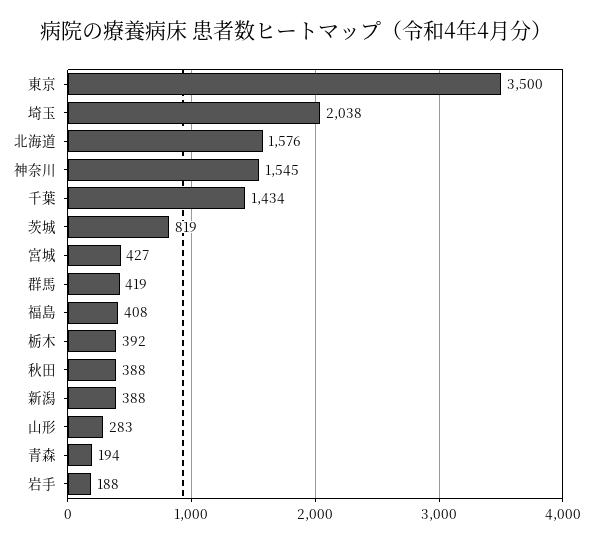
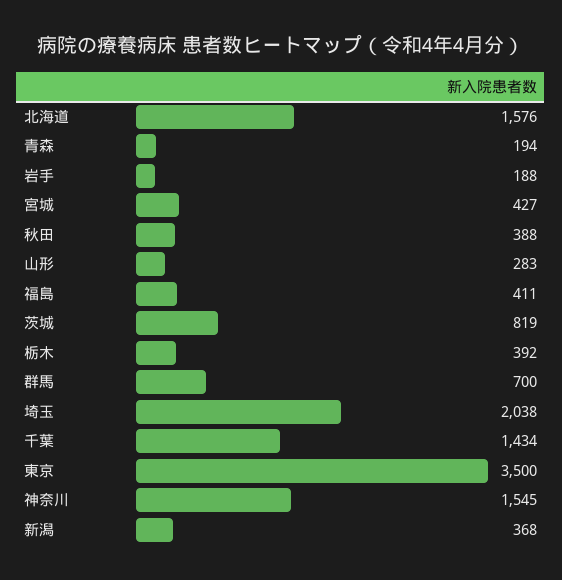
  {
    "東京": 3500,
    "埼玉": 2038,
    "北海道": 1576,
    "神奈川": 1545,
    "千葉": 1434,
    "茨城": 819,
    "宮城": 427,
-   "群馬": 419,
+   "群馬": 700,
-   "福島": 408,
+   "福島": 411,
    "栃木": 392,
    "秋田": 388,
-   "新潟": 388,
+   "新潟": 368,
    "山形": 283,
    "青森": 194,
    "岩手": 188
  }

